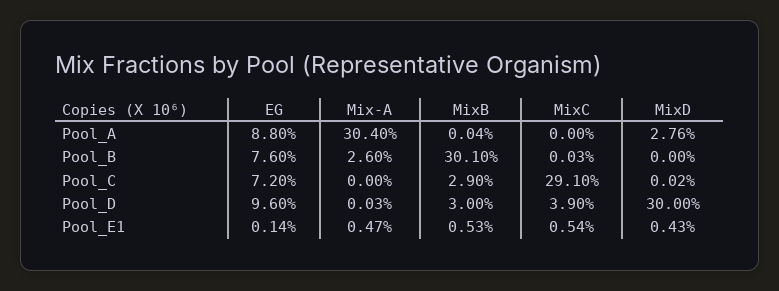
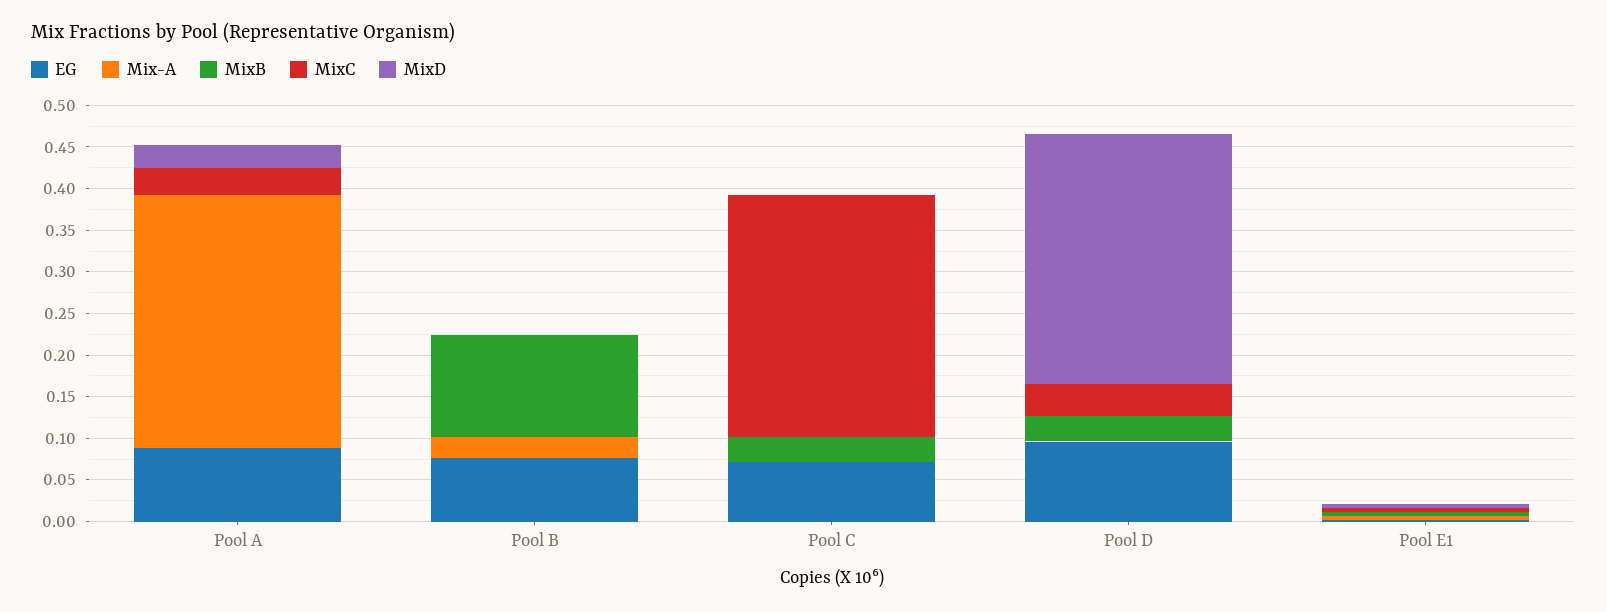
  {
    "EG": {
      "Pool_A": 0.088,
      "Pool_B": 0.076,
      "Pool_C": 0.072,
      "Pool_D": 0.096,
      "Pool_E1": 0.0014
    },
    "Mix-A": {
      "Pool_A": 0.304,
      "Pool_B": 0.026,
      "Pool_C": 0,
      "Pool_D": 0.0003,
      "Pool_E1": 0.0047
    },
    "MixB": {
      "Pool_A": 0.0004,
-     "Pool_B": 0.301,
+     "Pool_B": 0.12,
      "Pool_C": 0.029,
      "Pool_D": 0.03,
      "Pool_E1": 0.0053
    },
    "MixC": {
-     "Pool_A": 0,
+     "Pool_A": 0.03,
      "Pool_B": 0.0003,
      "Pool_C": 0.291,
      "Pool_D": 0.039,
      "Pool_E1": 0.0054
    },
    "MixD": {
      "Pool_A": 0.0276,
      "Pool_B": 0,
      "Pool_C": 0.0002,
      "Pool_D": 0.3,
      "Pool_E1": 0.0043
    }
  }

